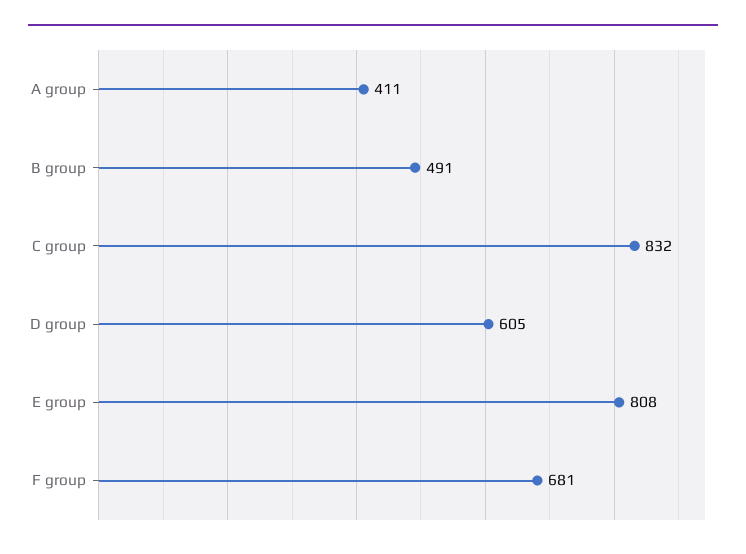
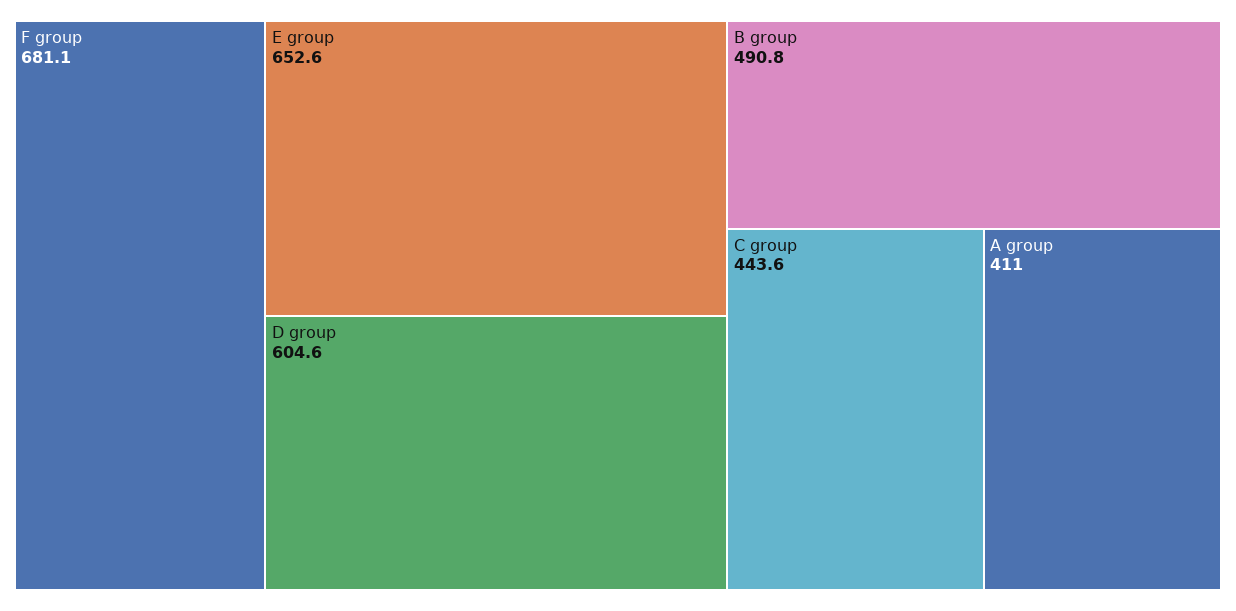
  {
    "A group": 411,
    "B group": 490.8,
-   "C group": 832,
+   "C group": 443.6,
    "D group": 604.6,
-   "E group": 808,
+   "E group": 652.6,
    "F group": 681.1
  }

